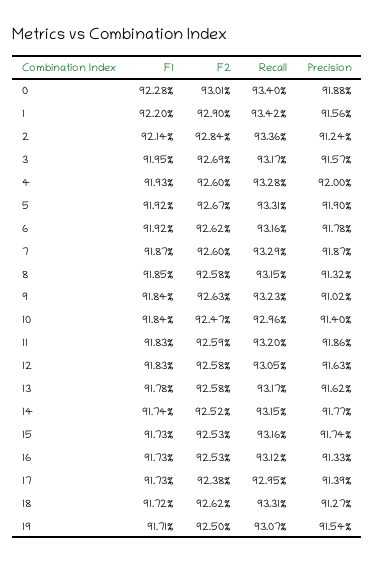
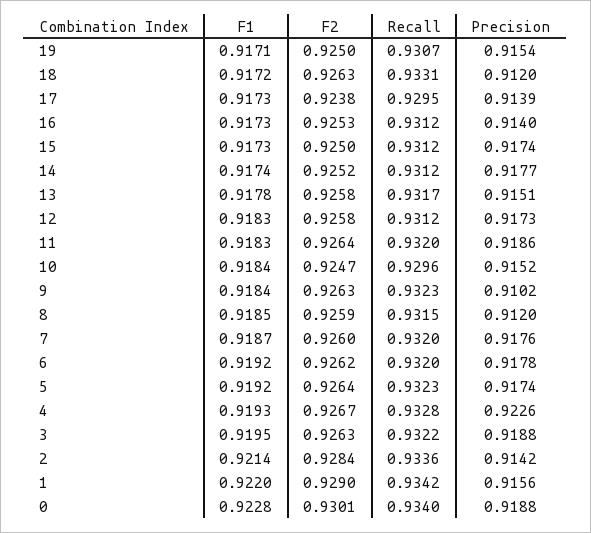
  {
    "F1": {
      "0": 0.9228,
      "1": 0.922,
      "2": 0.9214,
      "3": 0.9195,
      "4": 0.9193,
      "5": 0.9192,
      "6": 0.9192,
      "7": 0.9187,
      "8": 0.9185,
      "9": 0.9184,
      "10": 0.9184,
      "11": 0.9183,
      "12": 0.9183,
      "13": 0.9178,
      "14": 0.9174,
      "15": 0.9173,
      "16": 0.9173,
      "17": 0.9173,
      "18": 0.9172,
      "19": 0.9171
    },
    "F2": {
      "0": 0.9301,
      "1": 0.929,
      "2": 0.9284,
-     "3": 0.9269,
+     "3": 0.9263,
-     "4": 0.926,
+     "4": 0.9267,
-     "5": 0.9267,
+     "5": 0.9264,
      "6": 0.9262,
      "7": 0.926,
-     "8": 0.9258,
+     "8": 0.9259,
      "9": 0.9263,
      "10": 0.9247,
-     "11": 0.9259,
+     "11": 0.9264,
      "12": 0.9258,
      "13": 0.9258,
      "14": 0.9252,
-     "15": 0.9253,
+     "15": 0.925,
      "16": 0.9253,
      "17": 0.9238,
-     "18": 0.9262,
+     "18": 0.9263,
      "19": 0.925
    },
    "Recall": {
      "0": 0.934,
      "1": 0.9342,
      "2": 0.9336,
-     "3": 0.9317,
+     "3": 0.9322,
      "4": 0.9328,
-     "5": 0.9331,
+     "5": 0.9323,
-     "6": 0.9316,
+     "6": 0.932,
-     "7": 0.9329,
+     "7": 0.932,
      "8": 0.9315,
      "9": 0.9323,
      "10": 0.9296,
      "11": 0.932,
-     "12": 0.9305,
+     "12": 0.9312,
      "13": 0.9317,
-     "14": 0.9315,
+     "14": 0.9312,
-     "15": 0.9316,
+     "15": 0.9312,
      "16": 0.9312,
      "17": 0.9295,
      "18": 0.9331,
      "19": 0.9307
    },
    "Precision": {
      "0": 0.9188,
      "1": 0.9156,
-     "2": 0.9124,
+     "2": 0.9142,
-     "3": 0.9157,
+     "3": 0.9188,
-     "4": 0.92,
+     "4": 0.9226,
-     "5": 0.919,
+     "5": 0.9174,
      "6": 0.9178,
-     "7": 0.9187,
+     "7": 0.9176,
-     "8": 0.9132,
+     "8": 0.912,
      "9": 0.9102,
-     "10": 0.914,
+     "10": 0.9152,
      "11": 0.9186,
-     "12": 0.9163,
+     "12": 0.9173,
-     "13": 0.9162,
+     "13": 0.9151,
      "14": 0.9177,
      "15": 0.9174,
-     "16": 0.9133,
+     "16": 0.914,
      "17": 0.9139,
-     "18": 0.9127,
+     "18": 0.912,
      "19": 0.9154
    }
  }

